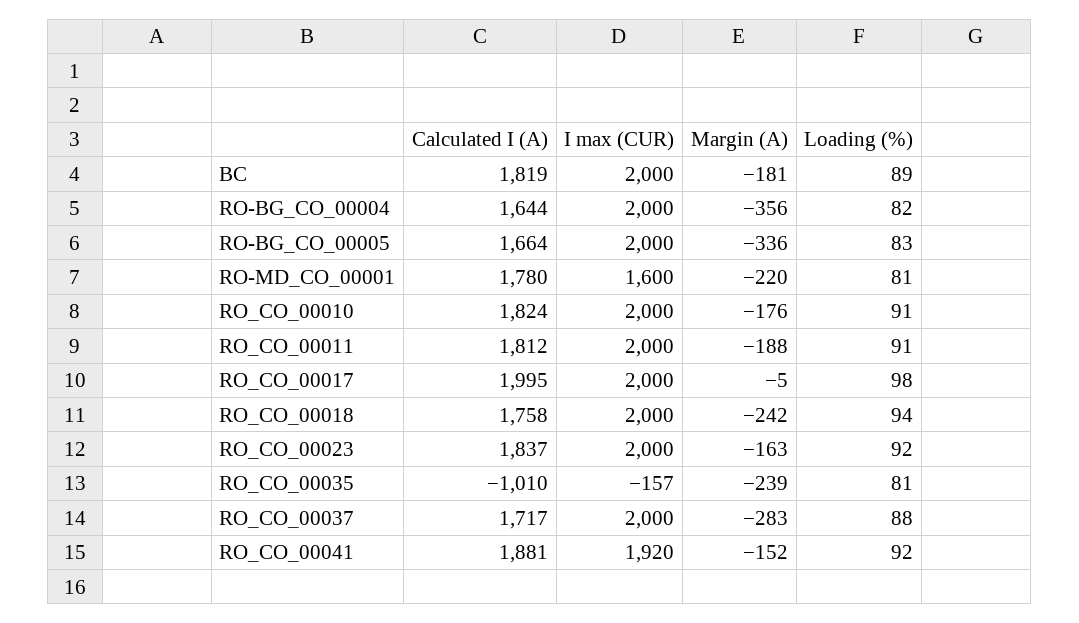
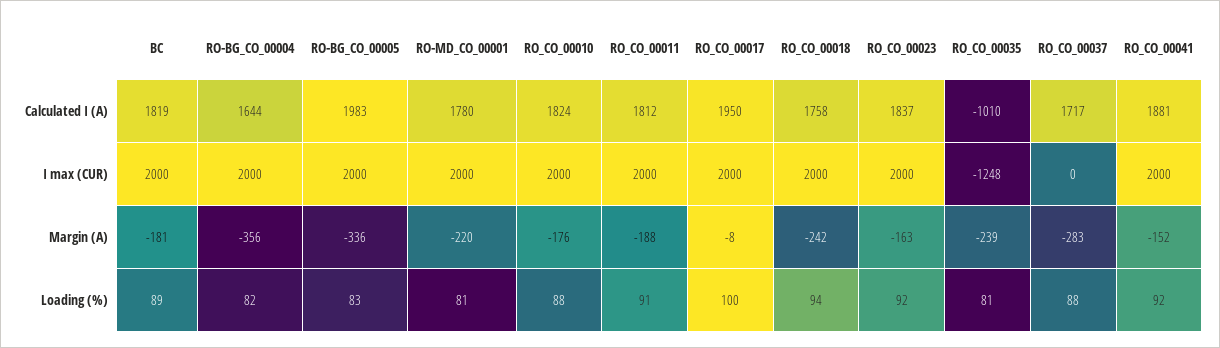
  {
    "Calculated I (A)": {
      "BC": 1819,
      "RO-BG_CO_00004": 1644,
-     "RO-BG_CO_00005": 1664,
+     "RO-BG_CO_00005": 1983,
      "RO-MD_CO_00001": 1780,
      "RO_CO_00010": 1824,
      "RO_CO_00011": 1812,
-     "RO_CO_00017": 1995,
+     "RO_CO_00017": 1950,
      "RO_CO_00018": 1758,
      "RO_CO_00023": 1837,
      "RO_CO_00035": -1010,
      "RO_CO_00037": 1717,
      "RO_CO_00041": 1881
    },
    "I max (CUR)": {
      "BC": 2000,
      "RO-BG_CO_00004": 2000,
      "RO-BG_CO_00005": 2000,
-     "RO-MD_CO_00001": 1600,
+     "RO-MD_CO_00001": 2000,
      "RO_CO_00010": 2000,
      "RO_CO_00011": 2000,
      "RO_CO_00017": 2000,
      "RO_CO_00018": 2000,
      "RO_CO_00023": 2000,
-     "RO_CO_00035": -157,
+     "RO_CO_00035": -1248,
-     "RO_CO_00037": 2000,
+     "RO_CO_00037": 0,
-     "RO_CO_00041": 1920
+     "RO_CO_00041": 2000
    },
    "Margin (A)": {
      "BC": -181,
      "RO-BG_CO_00004": -356,
      "RO-BG_CO_00005": -336,
      "RO-MD_CO_00001": -220,
      "RO_CO_00010": -176,
      "RO_CO_00011": -188,
-     "RO_CO_00017": -5,
+     "RO_CO_00017": -8,
      "RO_CO_00018": -242,
      "RO_CO_00023": -163,
      "RO_CO_00035": -239,
      "RO_CO_00037": -283,
      "RO_CO_00041": -152
    },
    "Loading (%)": {
      "BC": 89,
      "RO-BG_CO_00004": 82,
      "RO-BG_CO_00005": 83,
      "RO-MD_CO_00001": 81,
-     "RO_CO_00010": 91,
+     "RO_CO_00010": 88,
      "RO_CO_00011": 91,
-     "RO_CO_00017": 98,
+     "RO_CO_00017": 100,
      "RO_CO_00018": 94,
      "RO_CO_00023": 92,
      "RO_CO_00035": 81,
      "RO_CO_00037": 88,
      "RO_CO_00041": 92
    }
  }

